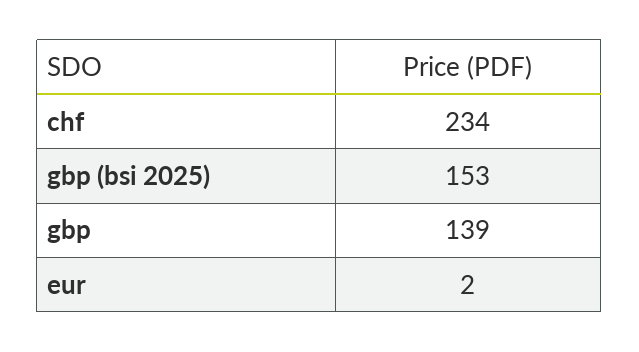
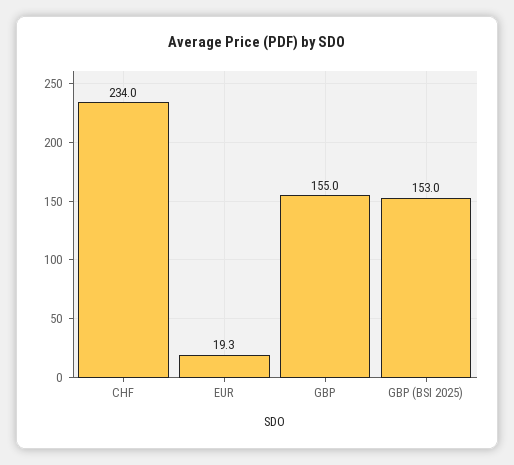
  {
    "chf": 234,
    "gbp (bsi 2025)": 153,
-   "gbp": 139,
+   "gbp": 155,
-   "eur": 2
+   "eur": 19.3
  }

